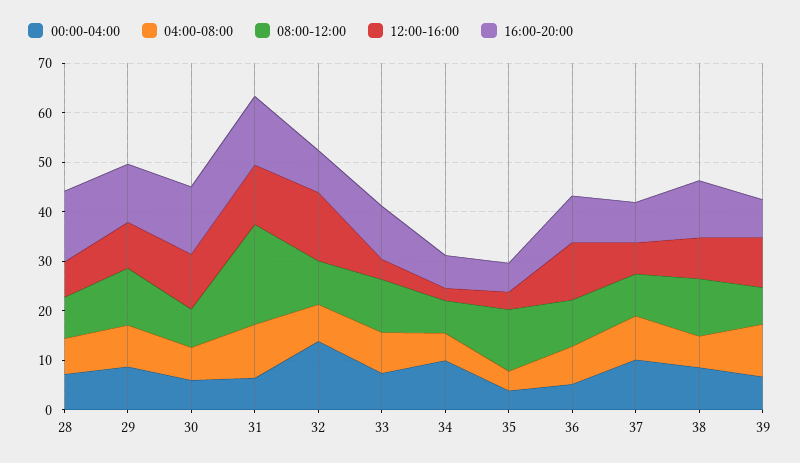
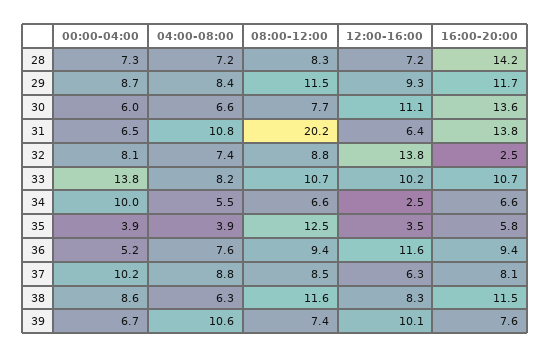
  {
    "00:00-04:00": {
      "28": 7.3,
      "29": 8.7,
      "30": 6,
      "31": 6.5,
-     "32": 14,
+     "32": 8.1,
-     "33": 8,
+     "33": 13.8,
      "34": 10,
      "35": 3.9,
      "36": 5.2,
      "37": 10.2,
      "38": 8.6,
      "39": 6.7
    },
    "04:00-08:00": {
      "28": 7.2,
      "29": 8.4,
      "30": 6.6,
      "31": 10.8,
      "32": 7.4,
      "33": 8.2,
      "34": 5.5,
      "35": 3.9,
      "36": 7.6,
      "37": 8.8,
      "38": 6.3,
      "39": 10.6
    },
    "08:00-12:00": {
      "28": 8.3,
      "29": 11.5,
      "30": 7.7,
      "31": 20.2,
      "32": 8.8,
      "33": 10.7,
      "34": 6.6,
      "35": 12.5,
      "36": 9.4,
      "37": 8.5,
      "38": 11.6,
      "39": 7.4
    },
    "12:00-16:00": {
      "28": 7.2,
      "29": 9.3,
      "30": 11.1,
-     "31": 12,
+     "31": 6.4,
      "32": 13.8,
-     "33": 4,
+     "33": 10.2,
      "34": 2.5,
      "35": 3.5,
      "36": 11.6,
      "37": 6.3,
      "38": 8.3,
      "39": 10.1
    },
    "16:00-20:00": {
      "28": 14.2,
      "29": 11.7,
      "30": 13.6,
      "31": 13.8,
-     "32": 8,
+     "32": 2.5,
      "33": 10.7,
      "34": 6.6,
      "35": 5.8,
      "36": 9.4,
      "37": 8.1,
      "38": 11.5,
      "39": 7.6
    }
  }

